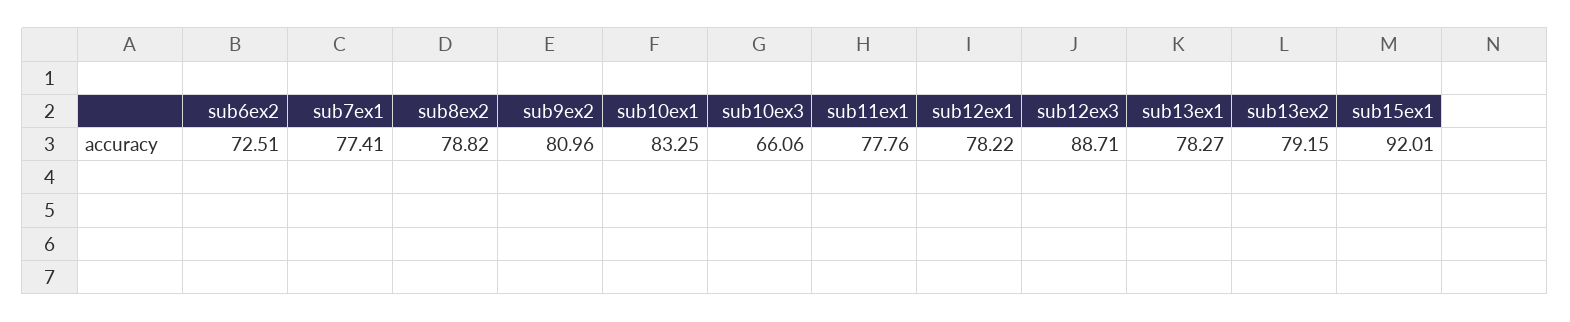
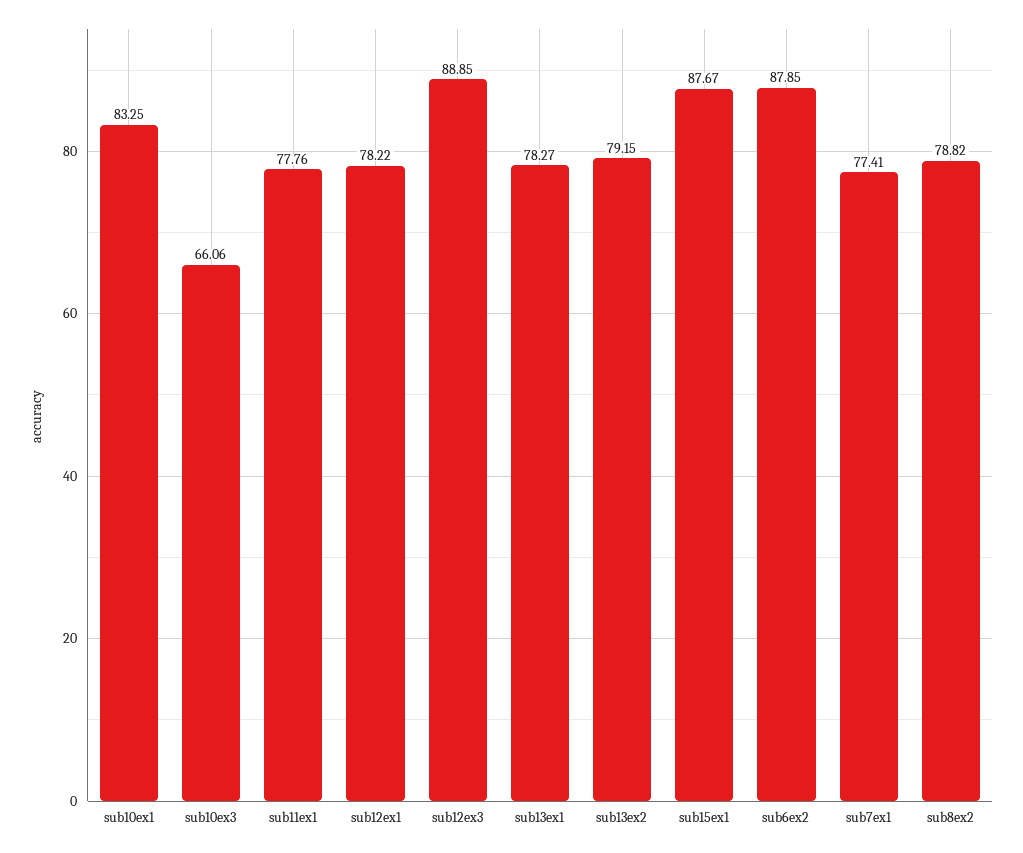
  {
-   "sub6ex2": 72.51,
+   "sub6ex2": 87.85,
    "sub7ex1": 77.41,
    "sub8ex2": 78.82,
-   "sub9ex2": 80.96,
    "sub10ex1": 83.25,
    "sub10ex3": 66.06,
    "sub11ex1": 77.76,
    "sub12ex1": 78.22,
-   "sub12ex3": 88.71,
+   "sub12ex3": 88.85,
    "sub13ex1": 78.27,
    "sub13ex2": 79.15,
-   "sub15ex1": 92.01
+   "sub15ex1": 87.67
  }

